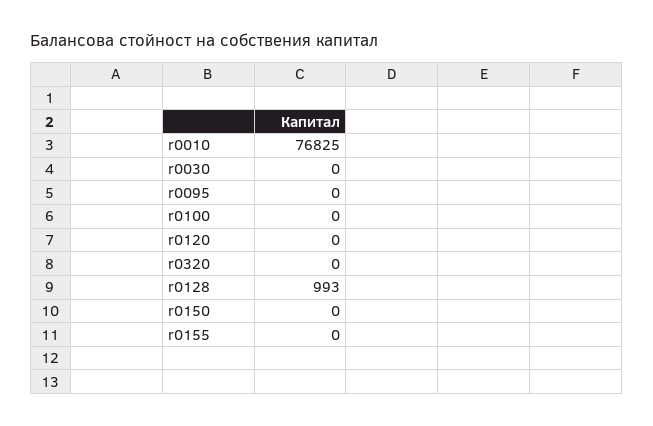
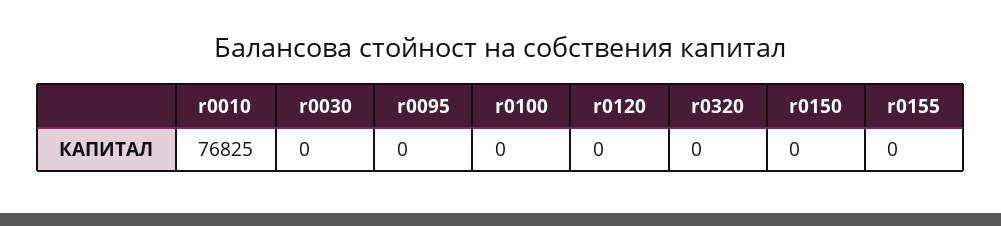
  {
    "r0010": 76825,
    "r0030": 0,
    "r0095": 0,
    "r0100": 0,
    "r0120": 0,
    "r0320": 0,
-   "r0128": 993,
    "r0150": 0,
    "r0155": 0
  }

